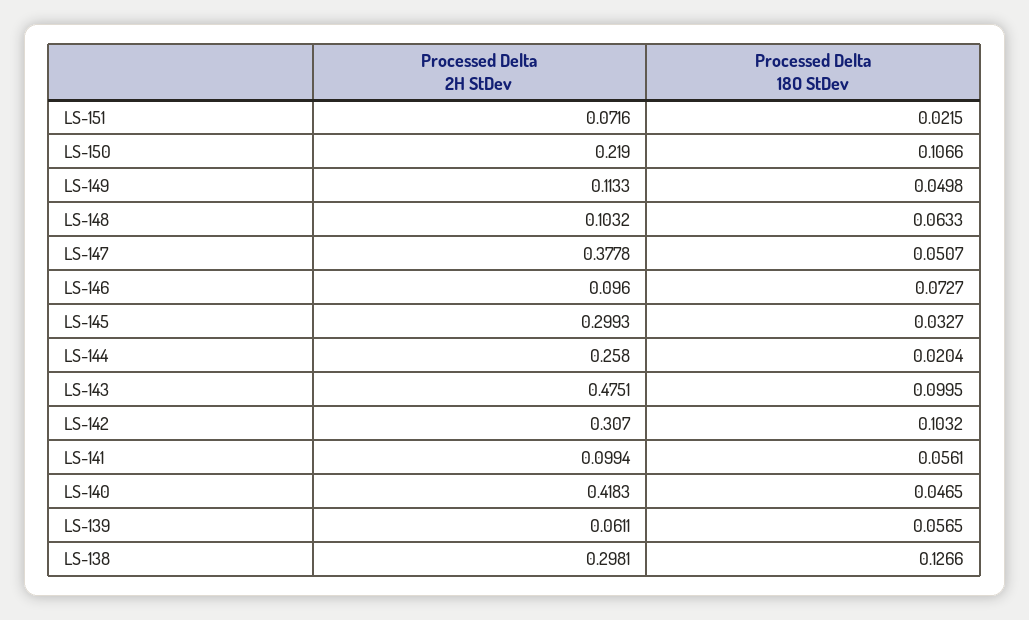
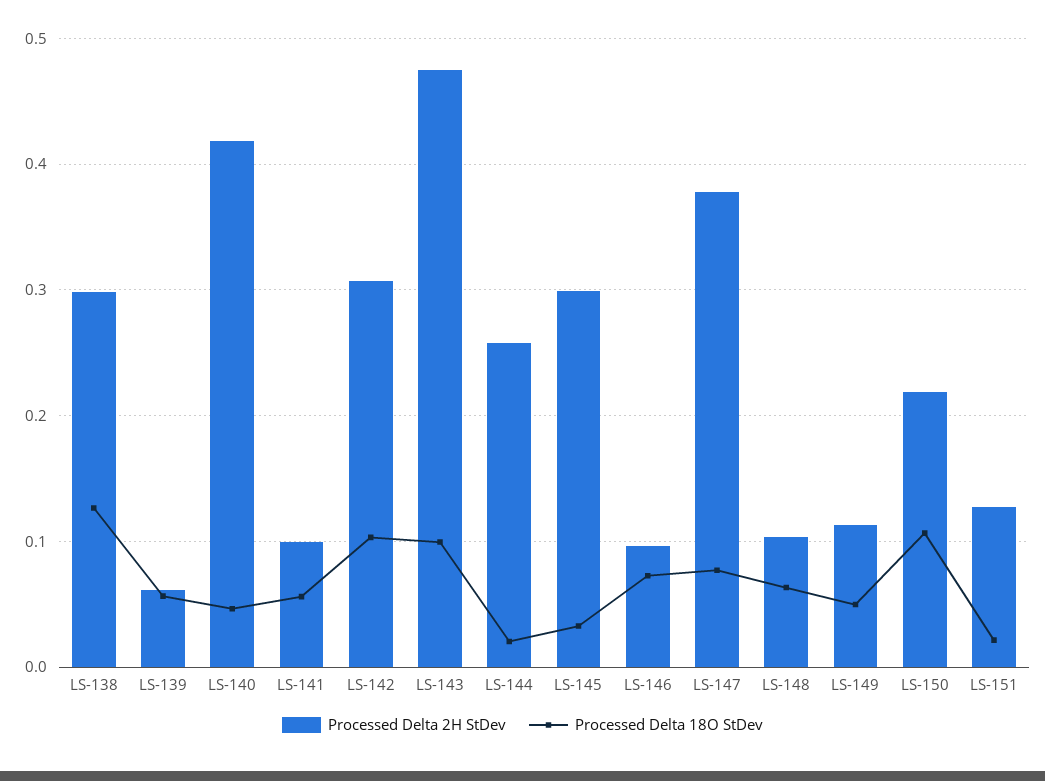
  {
    "Processed Delta 2H StDev": {
-     "LS-151": 0.0716,
+     "LS-151": 0.13,
      "LS-150": 0.219,
      "LS-149": 0.1133,
      "LS-148": 0.1032,
      "LS-147": 0.3778,
      "LS-146": 0.096,
      "LS-145": 0.2993,
      "LS-144": 0.258,
      "LS-143": 0.4751,
      "LS-142": 0.307,
      "LS-141": 0.0994,
      "LS-140": 0.4183,
      "LS-139": 0.0611,
      "LS-138": 0.2981
    },
    "Processed Delta 18O StDev": {
      "LS-151": 0.0215,
      "LS-150": 0.1066,
      "LS-149": 0.0498,
      "LS-148": 0.0633,
-     "LS-147": 0.0507,
+     "LS-147": 0.08,
      "LS-146": 0.0727,
      "LS-145": 0.0327,
      "LS-144": 0.0204,
      "LS-143": 0.0995,
      "LS-142": 0.1032,
      "LS-141": 0.0561,
      "LS-140": 0.0465,
      "LS-139": 0.0565,
      "LS-138": 0.1266
    }
  }

